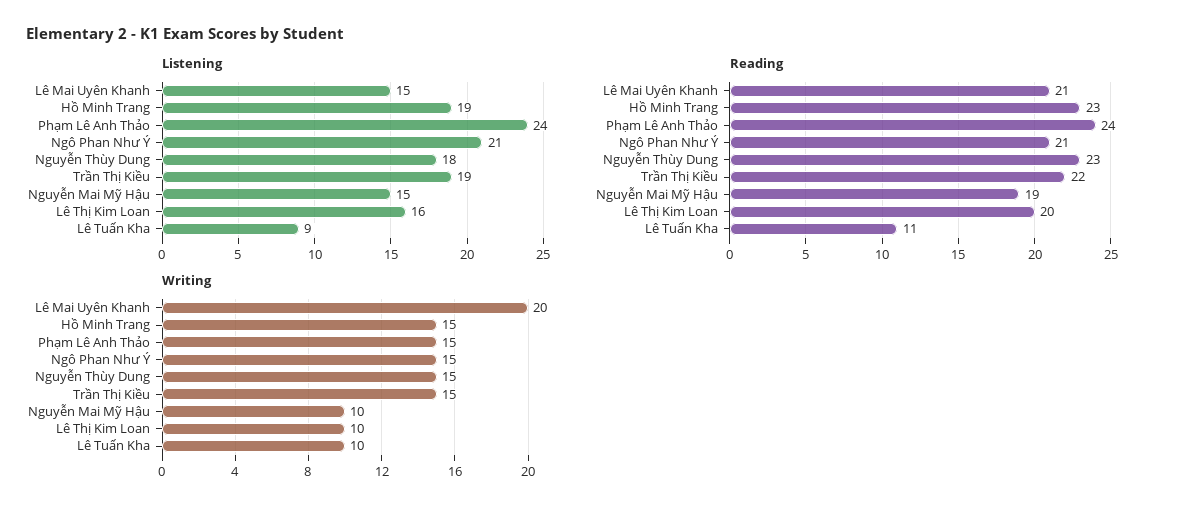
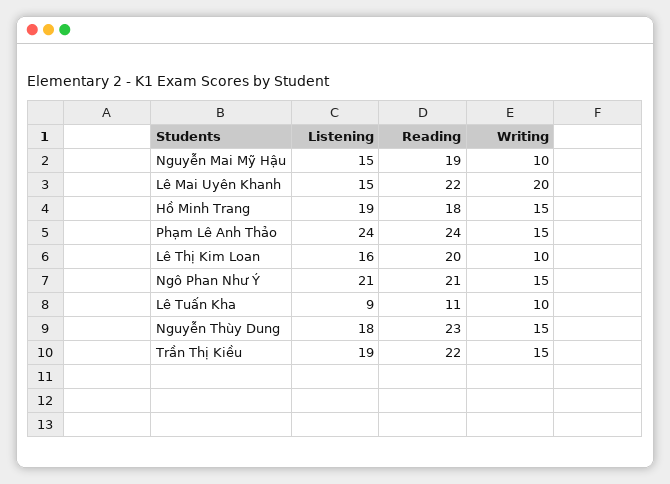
  {
    "Listening": {
      "Lê Mai Uyên Khanh": 15,
      "Hồ Minh Trang": 19,
      "Phạm Lê Anh Thảo": 24,
      "Ngô Phan Như Ý": 21,
      "Nguyễn Thùy Dung": 18,
      "Trần Thị Kiều": 19,
      "Nguyễn Mai Mỹ Hậu": 15,
      "Lê Thị Kim Loan": 16,
      "Lê Tuấn Kha": 9
    },
    "Reading": {
-     "Lê Mai Uyên Khanh": 21,
+     "Lê Mai Uyên Khanh": 22,
-     "Hồ Minh Trang": 23,
+     "Hồ Minh Trang": 18,
      "Phạm Lê Anh Thảo": 24,
      "Ngô Phan Như Ý": 21,
      "Nguyễn Thùy Dung": 23,
      "Trần Thị Kiều": 22,
      "Nguyễn Mai Mỹ Hậu": 19,
      "Lê Thị Kim Loan": 20,
      "Lê Tuấn Kha": 11
    },
    "Writing": {
      "Lê Mai Uyên Khanh": 20,
      "Hồ Minh Trang": 15,
      "Phạm Lê Anh Thảo": 15,
      "Ngô Phan Như Ý": 15,
      "Nguyễn Thùy Dung": 15,
      "Trần Thị Kiều": 15,
      "Nguyễn Mai Mỹ Hậu": 10,
      "Lê Thị Kim Loan": 10,
      "Lê Tuấn Kha": 10
    }
  }

